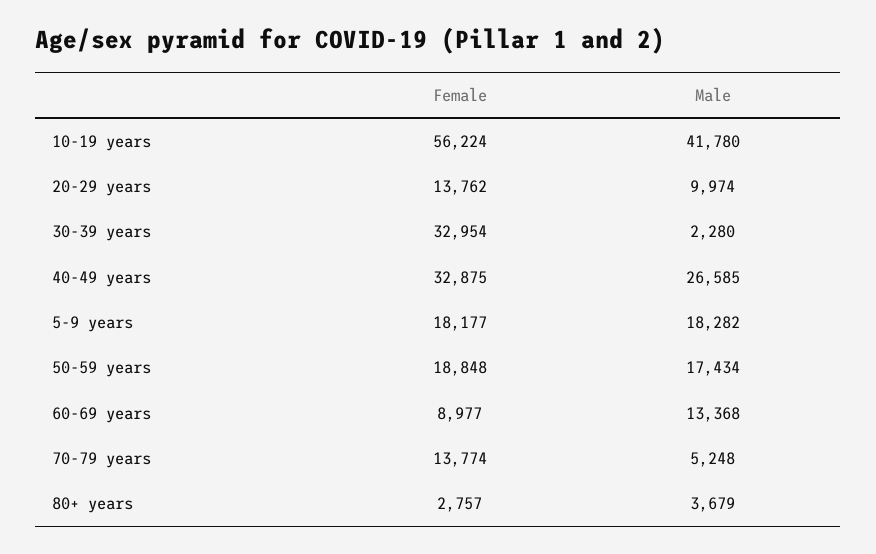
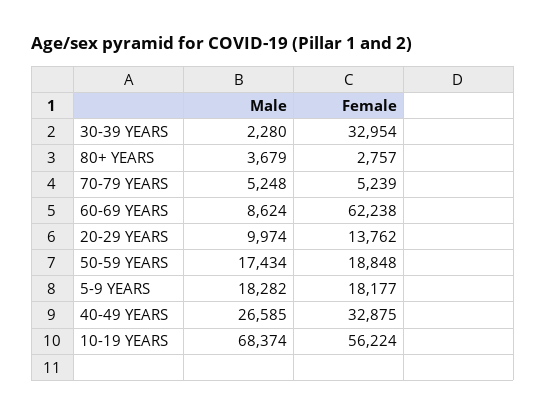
  {
    "Female": {
      "10-19 years": 56224,
      "20-29 years": 13762,
      "30-39 years": 32954,
      "40-49 years": 32875,
      "5-9 years": 18177,
      "50-59 years": 18848,
-     "60-69 years": 8977,
+     "60-69 years": 62238,
-     "70-79 years": 13774,
+     "70-79 years": 5239,
      "80+ years": 2757
    },
    "Male": {
-     "10-19 years": 41780,
+     "10-19 years": 68374,
      "20-29 years": 9974,
      "30-39 years": 2280,
      "40-49 years": 26585,
      "5-9 years": 18282,
      "50-59 years": 17434,
-     "60-69 years": 13368,
+     "60-69 years": 8624,
      "70-79 years": 5248,
      "80+ years": 3679
    }
  }

